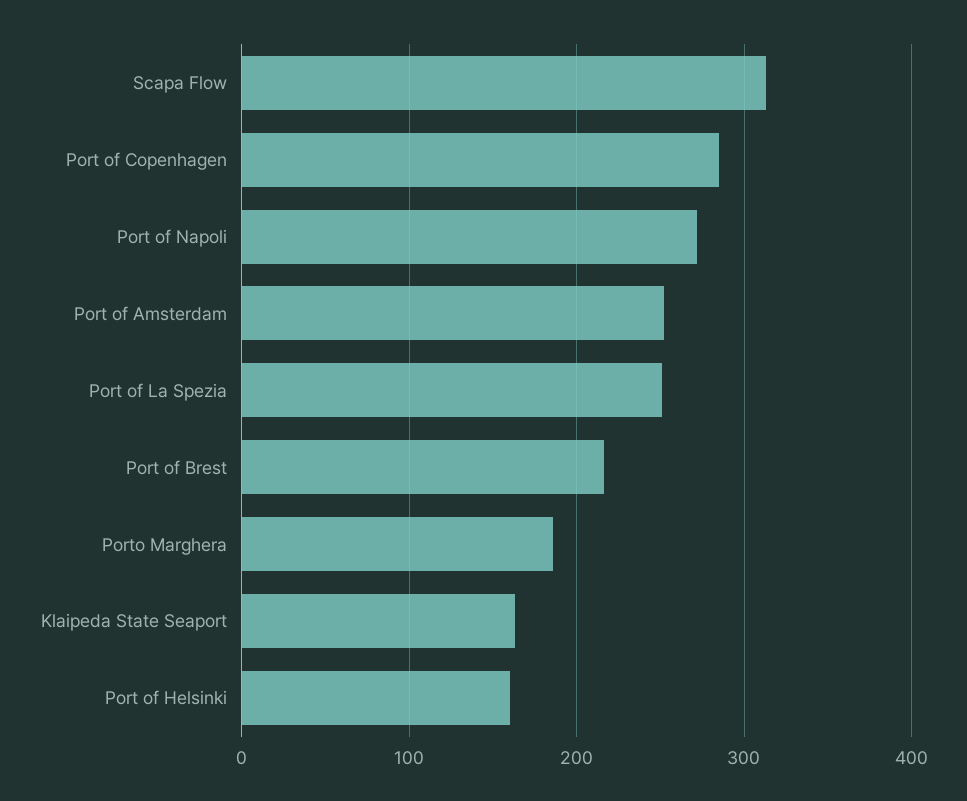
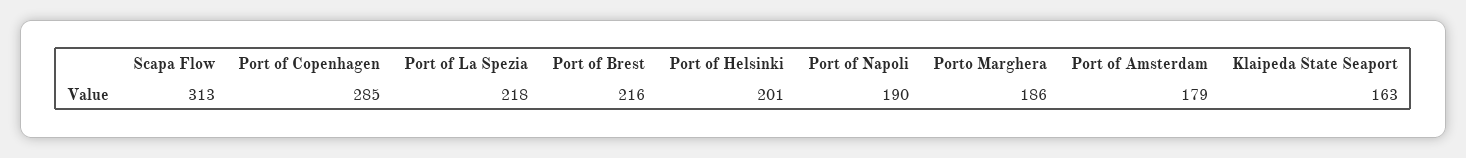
  {
    "Scapa Flow": 313,
    "Port of Copenhagen": 285,
-   "Port of Napoli": 270,
+   "Port of Napoli": 190,
-   "Port of Amsterdam": 250,
+   "Port of Amsterdam": 179,
-   "Port of La Spezia": 250,
+   "Port of La Spezia": 218,
    "Port of Brest": 216,
    "Porto Marghera": 186,
    "Klaipeda State Seaport": 163,
-   "Port of Helsinki": 160
+   "Port of Helsinki": 201
  }

